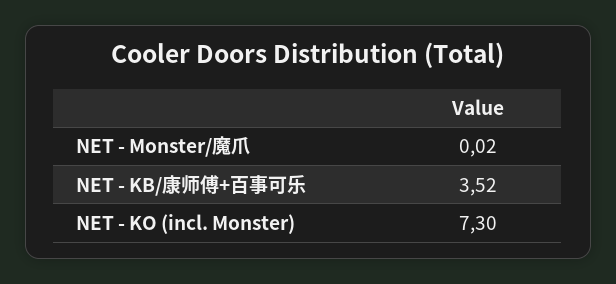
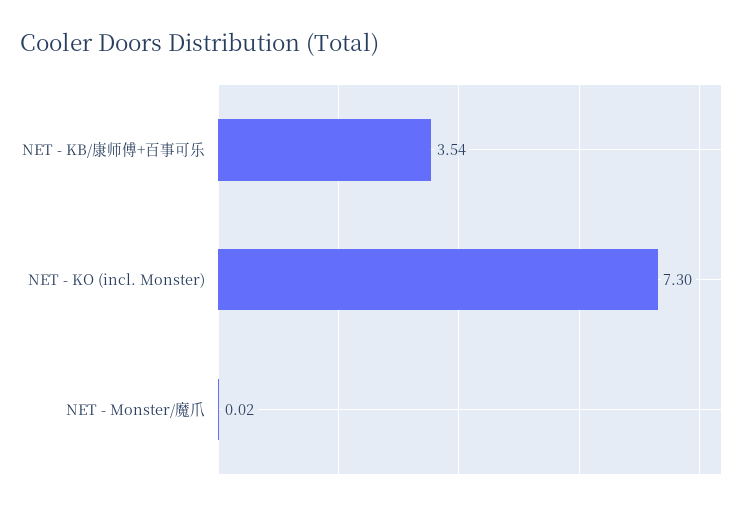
  {
    "NET - Monster/魔爪": 0.02,
-   "NET - KB/康师傅+百事可乐": 3.52,
+   "NET - KB/康师傅+百事可乐": 3.54,
    "NET - KO (incl. Monster)": 7.3
  }

